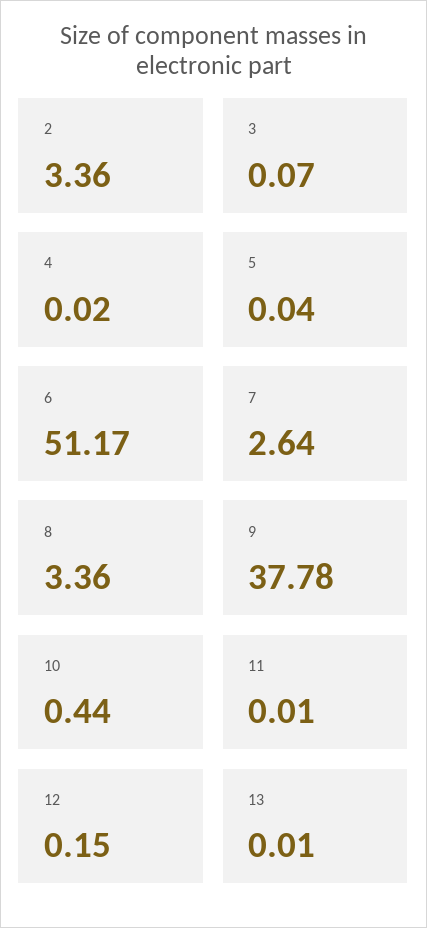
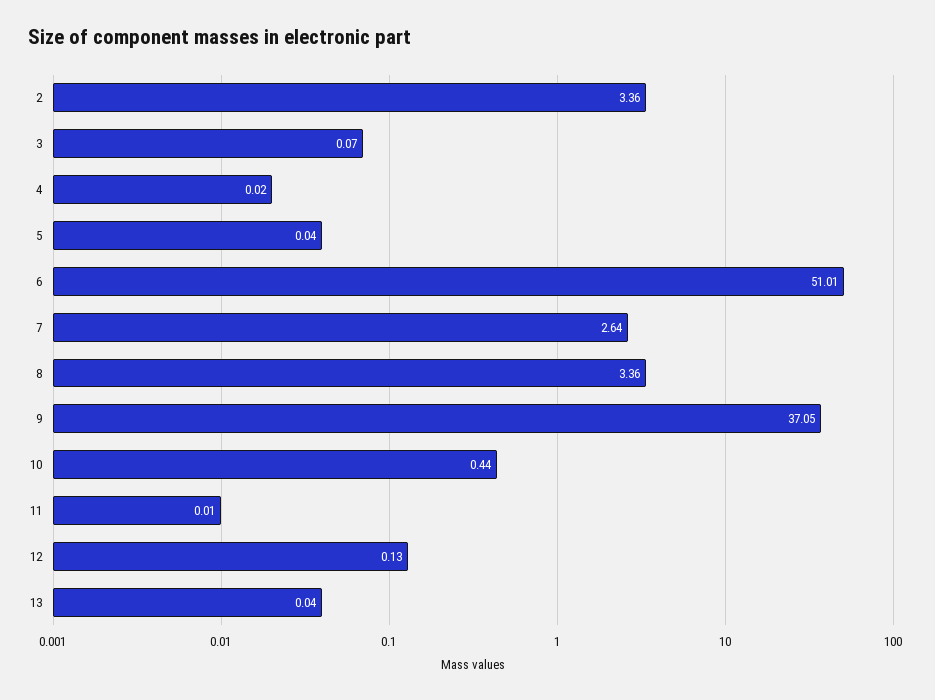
  {
    "2": 3.36,
    "3": 0.07,
    "4": 0.02,
    "5": 0.04,
-   "6": 51.17,
+   "6": 51.01,
    "7": 2.64,
    "8": 3.36,
-   "9": 37.78,
+   "9": 37.05,
    "10": 0.44,
    "11": 0.01,
-   "12": 0.15,
+   "12": 0.13,
-   "13": 0.01
+   "13": 0.04
  }

